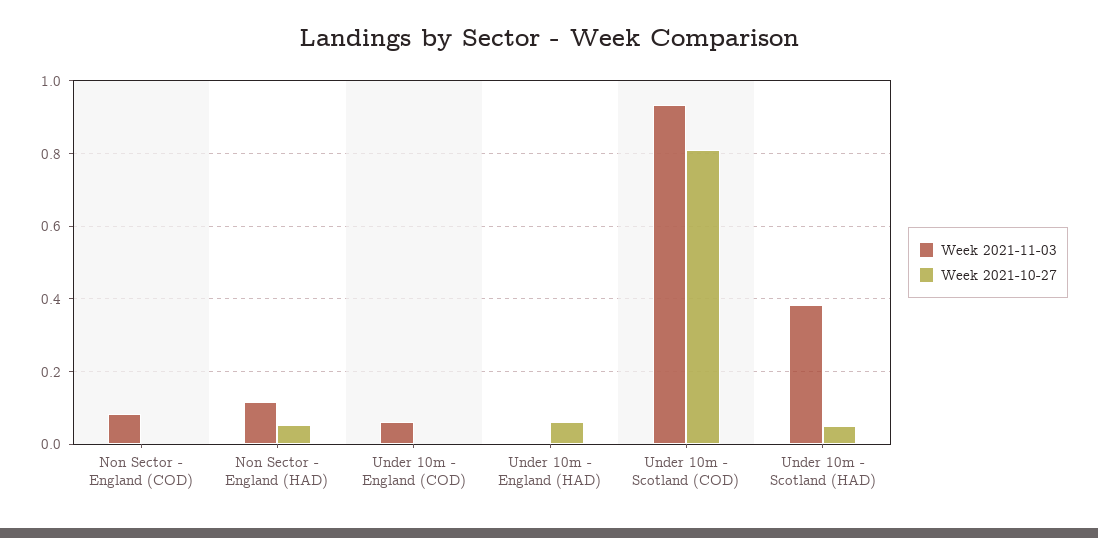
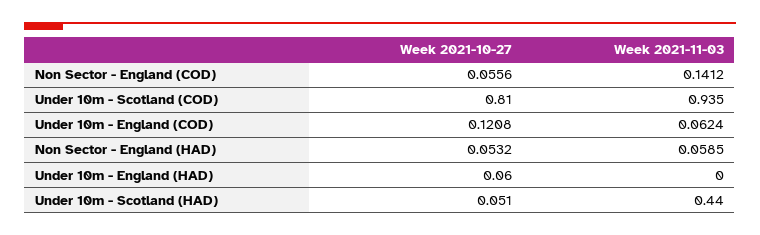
  {
    "Week 2021-11-03": {
-     "Non Sector - England (COD)": 0.08,
+     "Non Sector - England (COD)": 0.1412,
-     "Non Sector - England (HAD)": 0.12,
+     "Non Sector - England (HAD)": 0.0585,
      "Under 10m - England (COD)": 0.0624,
      "Under 10m - England (HAD)": 0,
      "Under 10m - Scotland (COD)": 0.935,
-     "Under 10m - Scotland (HAD)": 0.38
+     "Under 10m - Scotland (HAD)": 0.44
    },
    "Week 2021-10-27": {
-     "Non Sector - England (COD)": 0,
+     "Non Sector - England (COD)": 0.0556,
      "Non Sector - England (HAD)": 0.0532,
-     "Under 10m - England (COD)": 0,
+     "Under 10m - England (COD)": 0.1208,
      "Under 10m - England (HAD)": 0.06,
      "Under 10m - Scotland (COD)": 0.81,
      "Under 10m - Scotland (HAD)": 0.051
    }
  }

